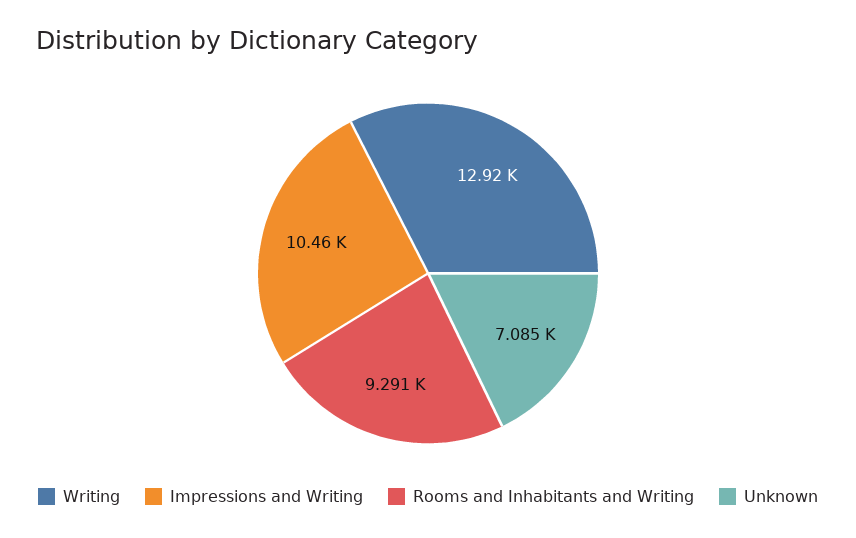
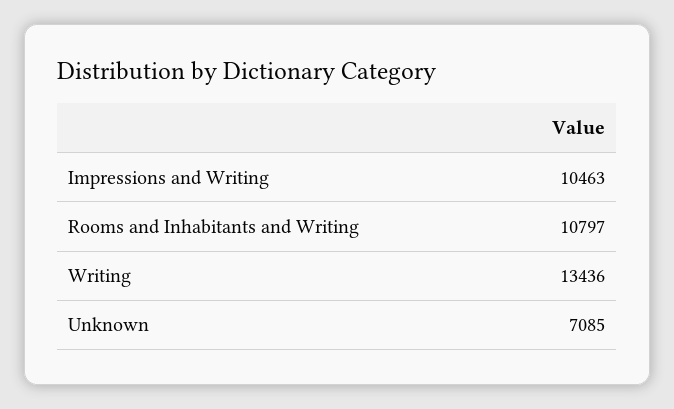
  {
-   "Writing": 12920,
+   "Writing": 13436,
    "Impressions and Writing": 10463,
-   "Rooms and Inhabitants and Writing": 9291,
+   "Rooms and Inhabitants and Writing": 10797,
    "Unknown": 7085
  }

